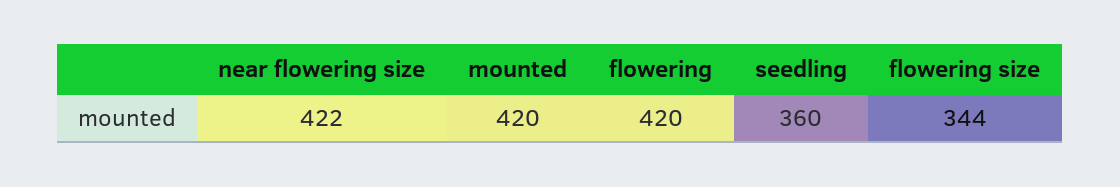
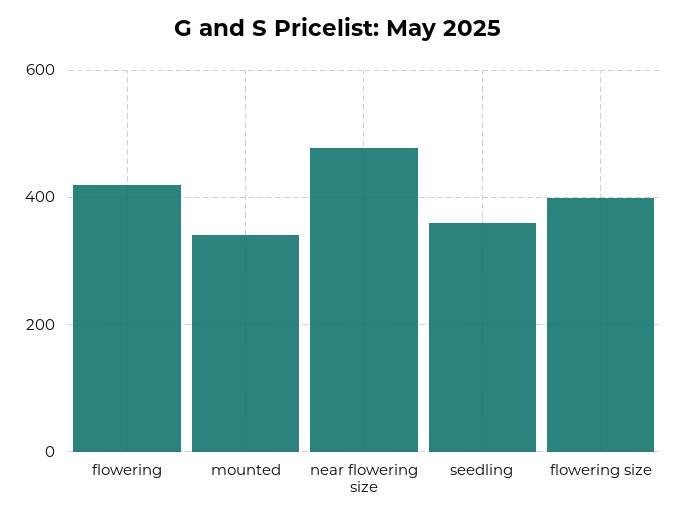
  {
-   "near flowering size": 422,
+   "near flowering size": 480,
-   "mounted": 420,
+   "mounted": 340,
    "flowering": 420,
    "seedling": 360,
-   "flowering size": 344
+   "flowering size": 400
  }

